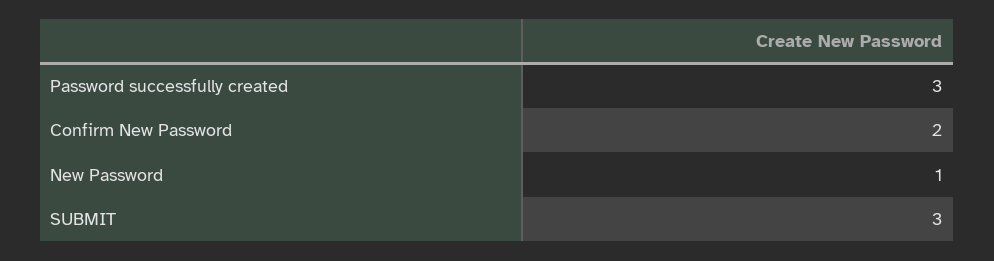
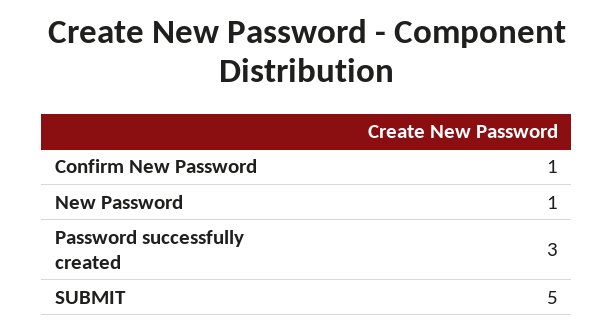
  {
    "Password successfully created": 3,
-   "Confirm New Password": 2,
+   "Confirm New Password": 1,
    "New Password": 1,
-   "SUBMIT": 3
+   "SUBMIT": 5
  }

